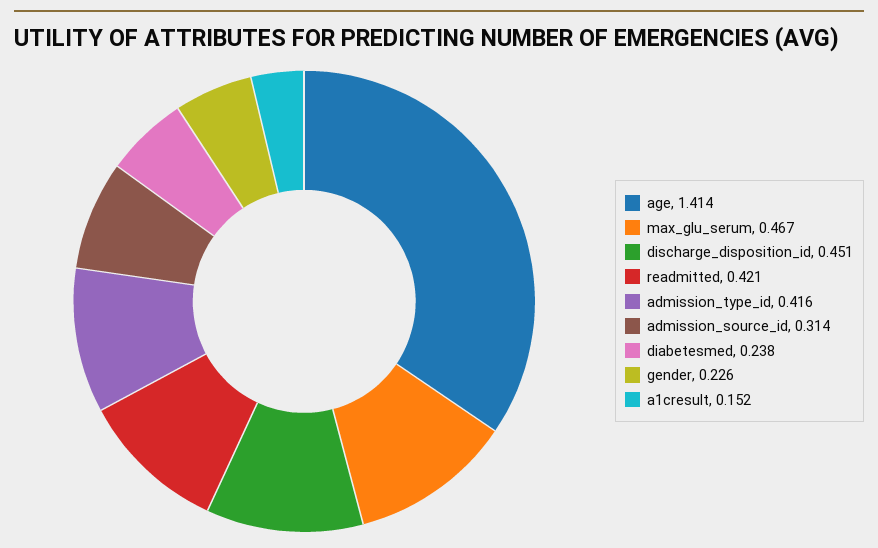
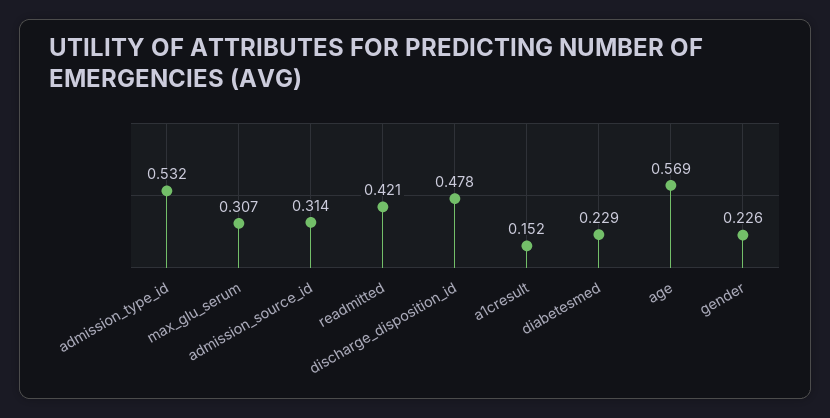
  {
-   "age": 1.414,
+   "age": 0.569,
-   "max_glu_serum": 0.467,
+   "max_glu_serum": 0.307,
-   "discharge_disposition_id": 0.451,
+   "discharge_disposition_id": 0.478,
    "readmitted": 0.421,
-   "admission_type_id": 0.416,
+   "admission_type_id": 0.532,
    "admission_source_id": 0.314,
-   "diabetesmed": 0.238,
+   "diabetesmed": 0.229,
    "gender": 0.226,
    "a1cresult": 0.152
  }

